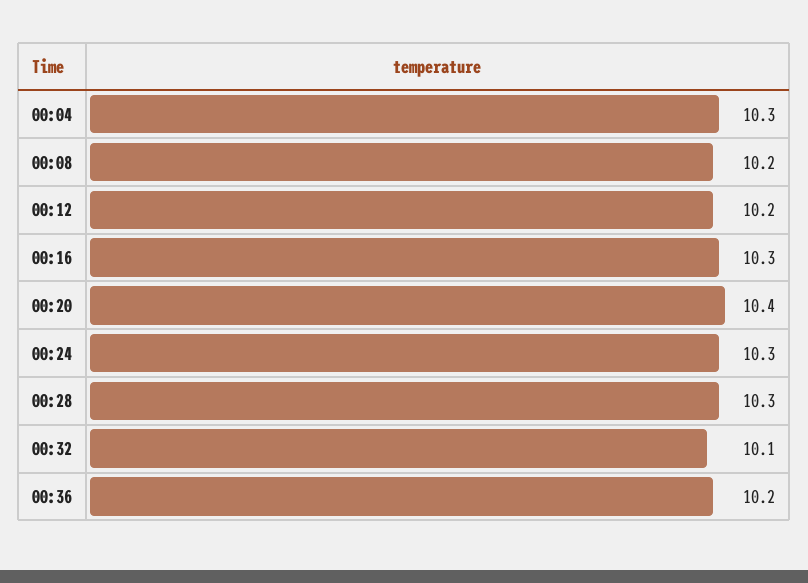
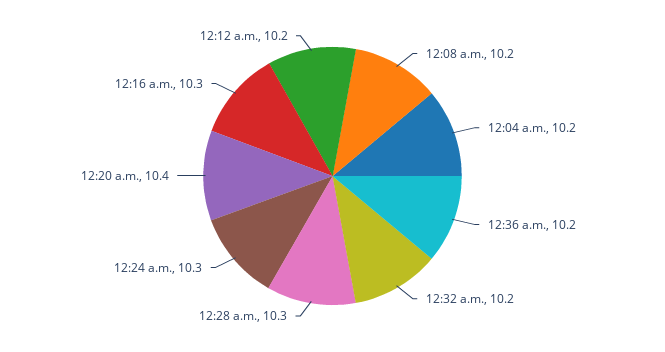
  {
-   "00:04": 10.3,
+   "00:04": 10.2,
    "00:08": 10.2,
    "00:12": 10.2,
    "00:16": 10.3,
    "00:20": 10.4,
    "00:24": 10.3,
    "00:28": 10.3,
-   "00:32": 10.1,
+   "00:32": 10.2,
    "00:36": 10.2
  }

